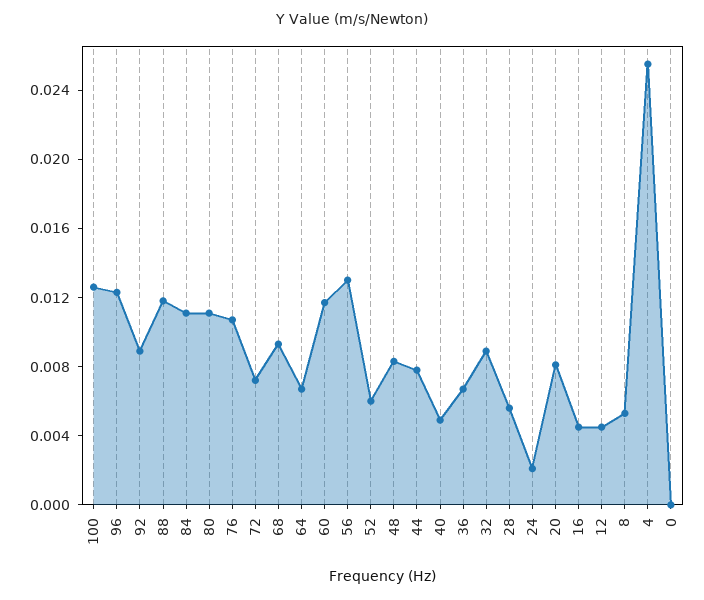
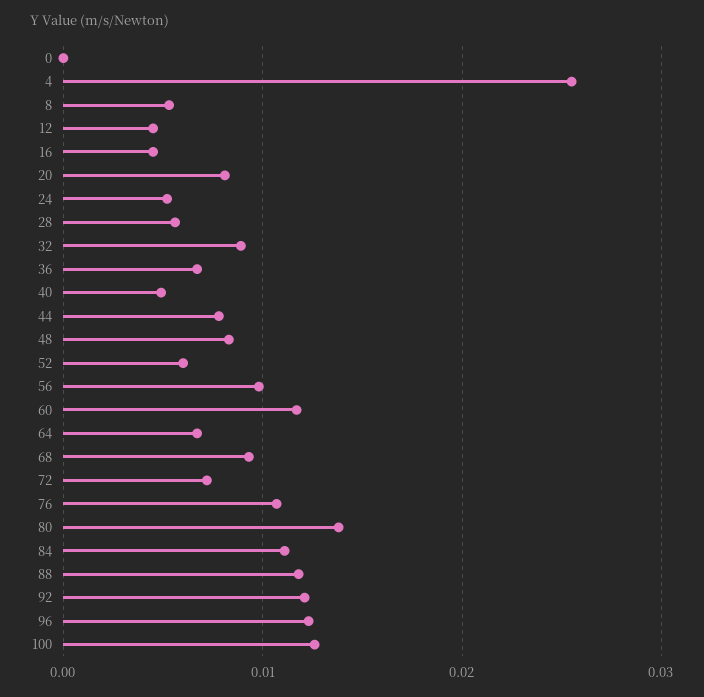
  {
    "100": 0.013,
    "96": 0.012,
-   "92": 0.009,
+   "92": 0.012,
    "88": 0.012,
    "84": 0.011,
-   "80": 0.011,
+   "80": 0.014,
    "76": 0.011,
    "72": 0.007,
    "68": 0.009,
    "64": 0.007,
    "60": 0.012,
-   "56": 0.013,
+   "56": 0.01,
    "52": 0.006,
    "48": 0.008,
    "44": 0.008,
    "40": 0.005,
    "36": 0.007,
    "32": 0.009,
    "28": 0.006,
-   "24": 0.002,
+   "24": 0.005,
    "20": 0.008,
    "16": 0.005,
    "12": 0.005,
    "8": 0.005,
    "4": 0.026,
    "0": 0
  }

